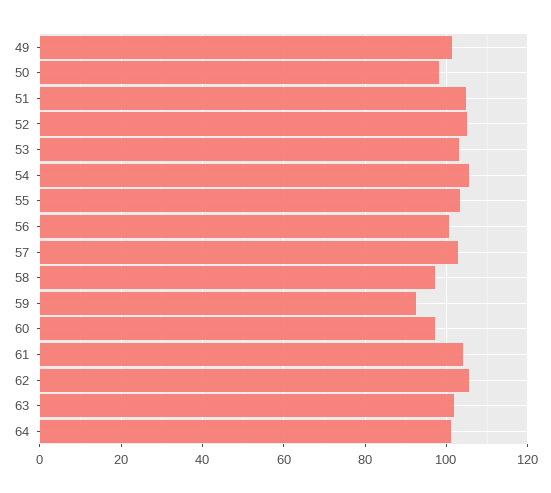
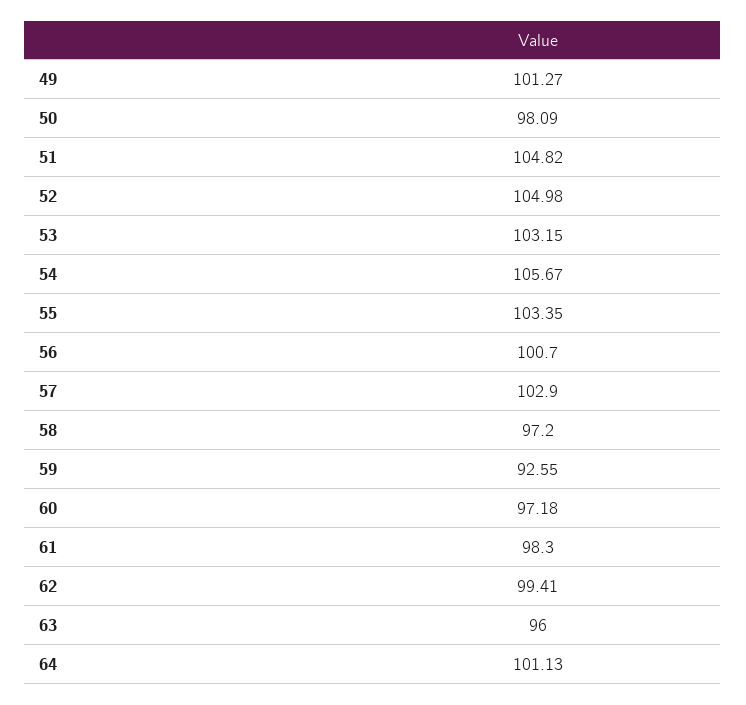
  {
    "49": 101.27,
    "50": 98.09,
    "51": 104.82,
    "52": 104.98,
    "53": 103.15,
    "54": 105.67,
    "55": 103.35,
    "56": 100.7,
    "57": 102.9,
    "58": 97.2,
    "59": 92.55,
    "60": 97.18,
-   "61": 104,
+   "61": 98.3,
-   "62": 106,
+   "62": 99.41,
-   "63": 102,
+   "63": 96,
    "64": 101.13
  }

